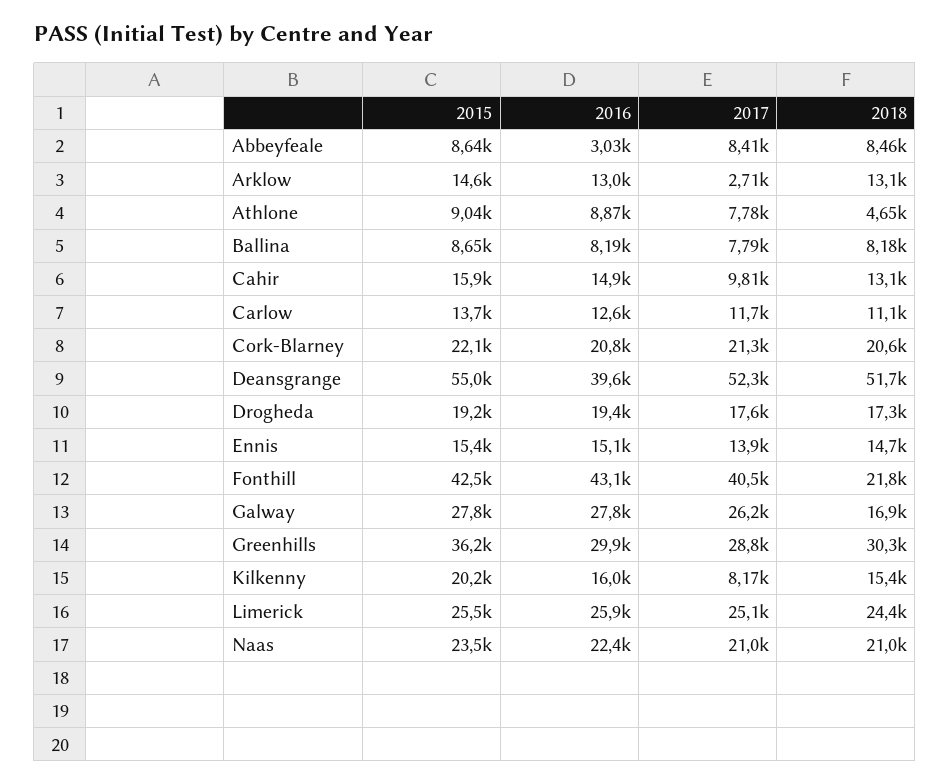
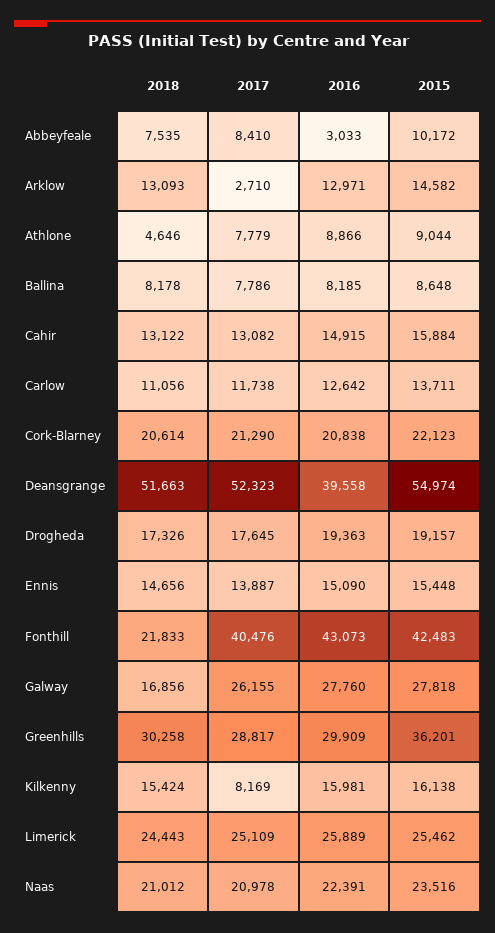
  {
    "2015": {
-     "Abbeyfeale": 8640,
+     "Abbeyfeale": 10172,
      "Arklow": 14582,
      "Athlone": 9044,
      "Ballina": 8648,
      "Cahir": 15884,
      "Carlow": 13711,
      "Cork-Blarney": 22123,
      "Deansgrange": 54974,
      "Drogheda": 19157,
      "Ennis": 15448,
      "Fonthill": 42483,
      "Galway": 27818,
      "Greenhills": 36201,
-     "Kilkenny": 20200,
+     "Kilkenny": 16138,
      "Limerick": 25462,
      "Naas": 23516
    },
    "2016": {
      "Abbeyfeale": 3033,
      "Arklow": 12971,
      "Athlone": 8866,
      "Ballina": 8185,
      "Cahir": 14915,
      "Carlow": 12642,
      "Cork-Blarney": 20838,
      "Deansgrange": 39558,
      "Drogheda": 19363,
      "Ennis": 15090,
      "Fonthill": 43073,
      "Galway": 27760,
      "Greenhills": 29909,
      "Kilkenny": 15981,
      "Limerick": 25889,
      "Naas": 22391
    },
    "2017": {
      "Abbeyfeale": 8410,
      "Arklow": 2710,
      "Athlone": 7779,
      "Ballina": 7786,
-     "Cahir": 9810,
+     "Cahir": 13082,
      "Carlow": 11738,
      "Cork-Blarney": 21290,
      "Deansgrange": 52323,
      "Drogheda": 17645,
      "Ennis": 13887,
      "Fonthill": 40476,
      "Galway": 26155,
      "Greenhills": 28817,
      "Kilkenny": 8169,
      "Limerick": 25109,
      "Naas": 20978
    },
    "2018": {
-     "Abbeyfeale": 8460,
+     "Abbeyfeale": 7535,
      "Arklow": 13093,
      "Athlone": 4646,
      "Ballina": 8178,
      "Cahir": 13122,
      "Carlow": 11056,
      "Cork-Blarney": 20614,
      "Deansgrange": 51663,
      "Drogheda": 17326,
      "Ennis": 14656,
      "Fonthill": 21833,
      "Galway": 16856,
      "Greenhills": 30258,
      "Kilkenny": 15424,
      "Limerick": 24443,
      "Naas": 21012
    }
  }

